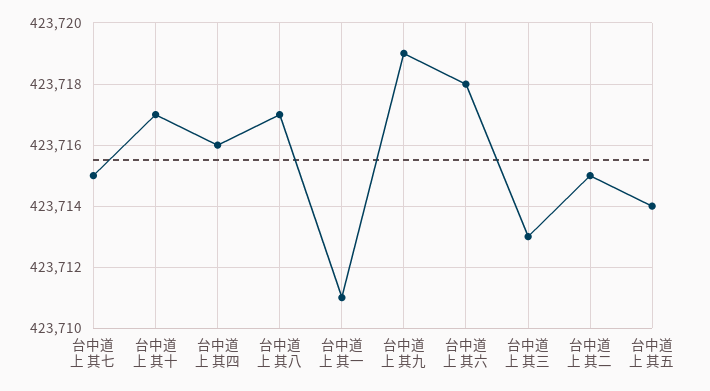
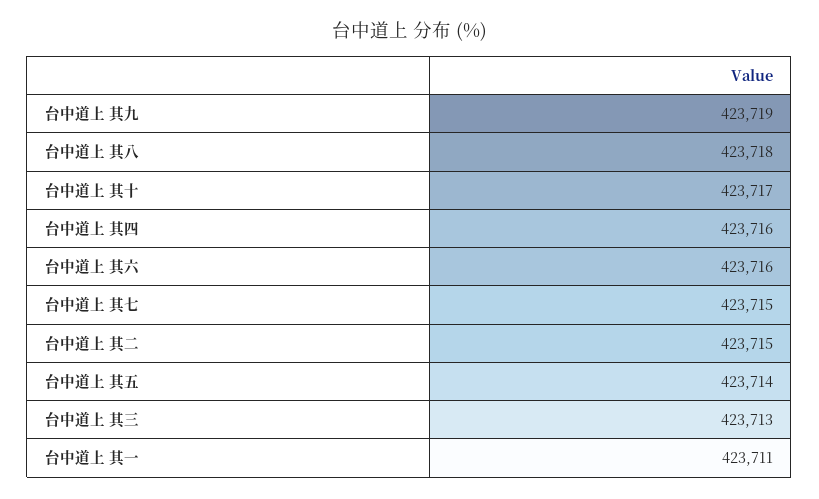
  {
    "台中道上 其七": 423715,
    "台中道上 其十": 423717,
    "台中道上 其四": 423716,
-   "台中道上 其八": 423717,
+   "台中道上 其八": 423718,
    "台中道上 其一": 423711,
    "台中道上 其九": 423719,
-   "台中道上 其六": 423718,
+   "台中道上 其六": 423716,
    "台中道上 其三": 423713,
    "台中道上 其二": 423715,
    "台中道上 其五": 423714
  }

